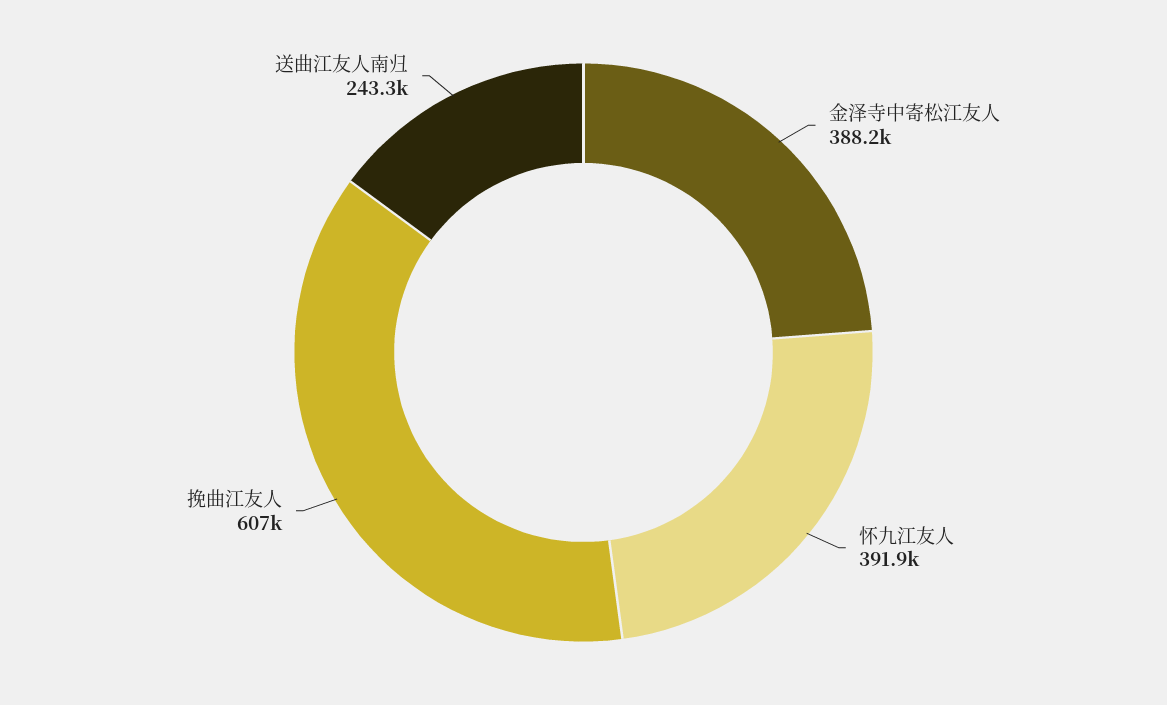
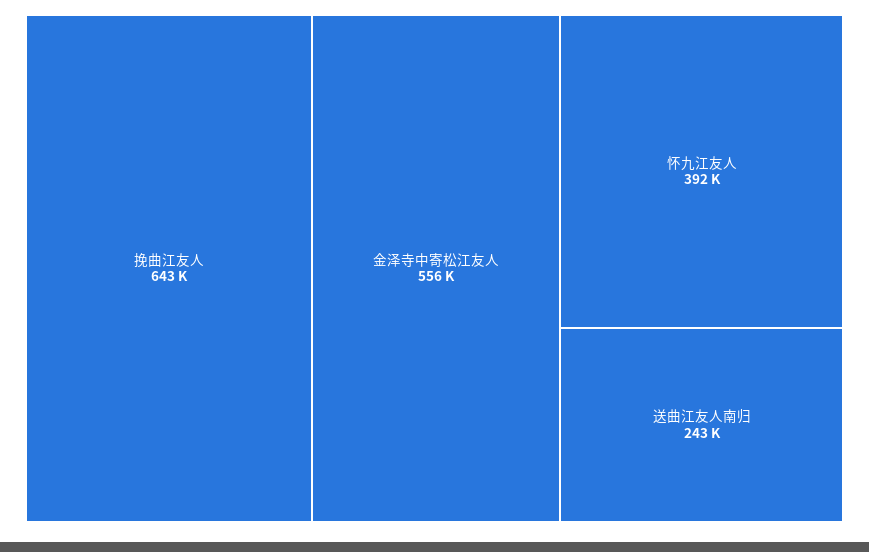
  {
-   "金泽寺中寄松江友人": 388200,
+   "金泽寺中寄松江友人": 556000,
    "怀九江友人": 391900,
-   "挽曲江友人": 607000,
+   "挽曲江友人": 643000,
    "送曲江友人南归": 243300
  }

